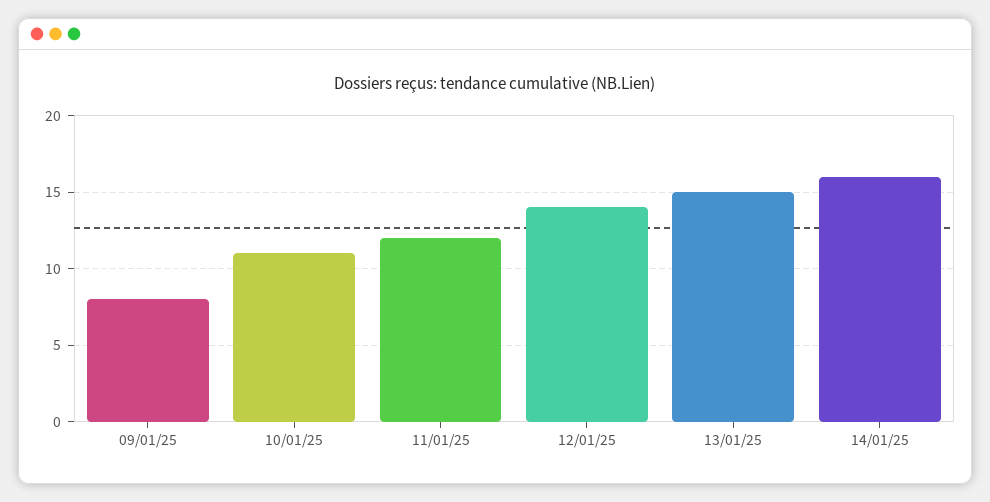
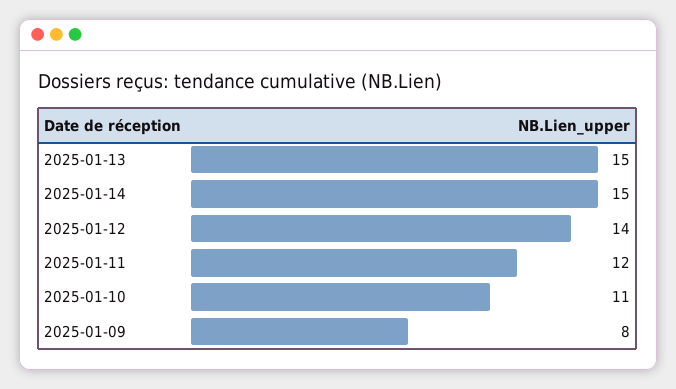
  {
    "09/01/25": 8,
    "10/01/25": 11,
    "11/01/25": 12,
    "12/01/25": 14,
    "13/01/25": 15,
-   "14/01/25": 16
+   "14/01/25": 15
  }

